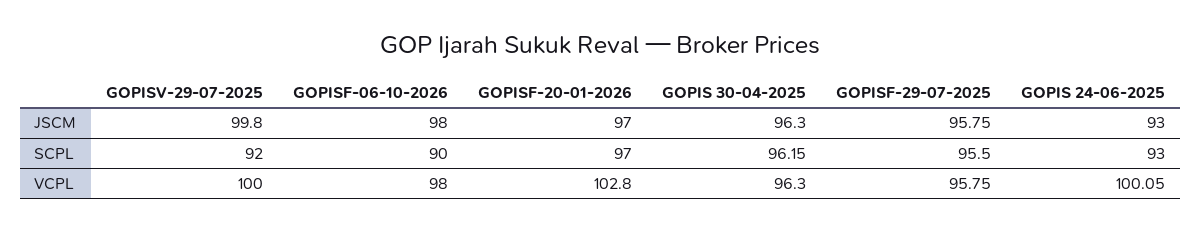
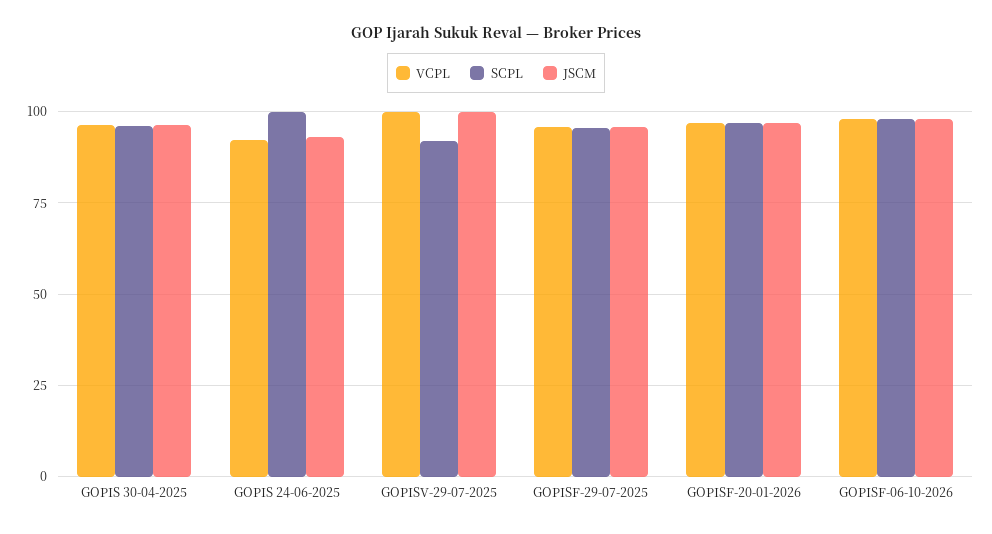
  {
    "JSCM": {
      "GOPISV-29-07-2025": 99.8,
      "GOPISF-06-10-2026": 98,
      "GOPISF-20-01-2026": 97,
      "GOPIS 30-04-2025": 96.3,
      "GOPISF-29-07-2025": 95.75,
      "GOPIS 24-06-2025": 93
    },
    "SCPL": {
      "GOPISV-29-07-2025": 92,
-     "GOPISF-06-10-2026": 90,
+     "GOPISF-06-10-2026": 97.5,
      "GOPISF-20-01-2026": 97,
      "GOPIS 30-04-2025": 96.15,
      "GOPISF-29-07-2025": 95.5,
-     "GOPIS 24-06-2025": 93
+     "GOPIS 24-06-2025": 100
    },
    "VCPL": {
      "GOPISV-29-07-2025": 100,
      "GOPISF-06-10-2026": 98,
-     "GOPISF-20-01-2026": 102.8,
+     "GOPISF-20-01-2026": 97.5,
      "GOPIS 30-04-2025": 96.3,
      "GOPISF-29-07-2025": 95.75,
-     "GOPIS 24-06-2025": 100.05
+     "GOPIS 24-06-2025": 92.5
    }
  }

